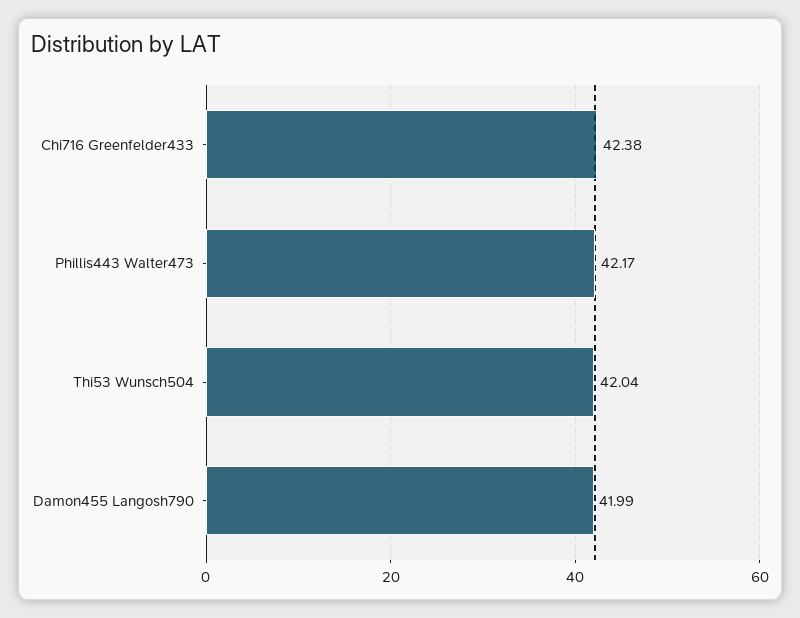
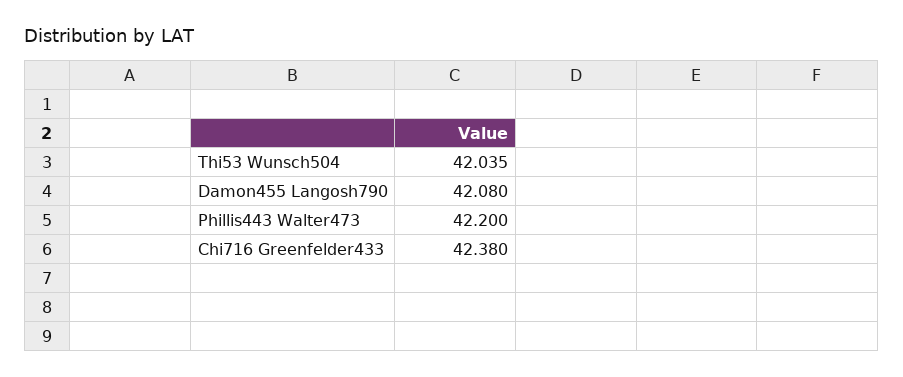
  {
    "Chi716 Greenfelder433": 42.38,
-   "Phillis443 Walter473": 42.17,
+   "Phillis443 Walter473": 42.2,
    "Thi53 Wunsch504": 42.035,
-   "Damon455 Langosh790": 41.99
+   "Damon455 Langosh790": 42.08
  }

